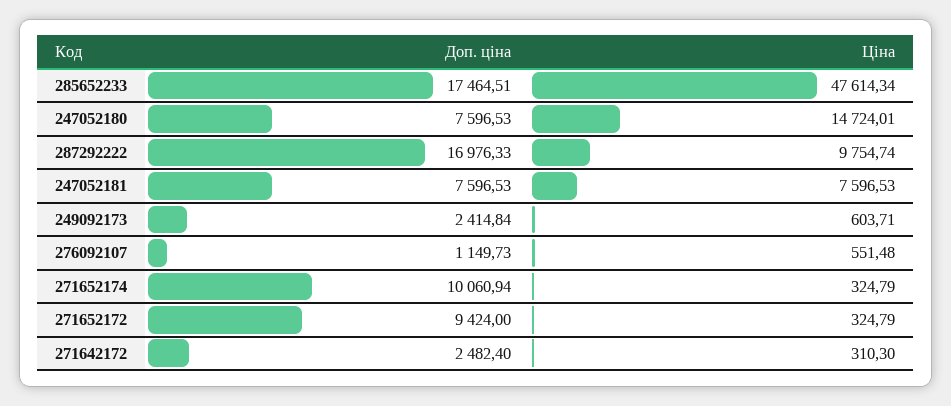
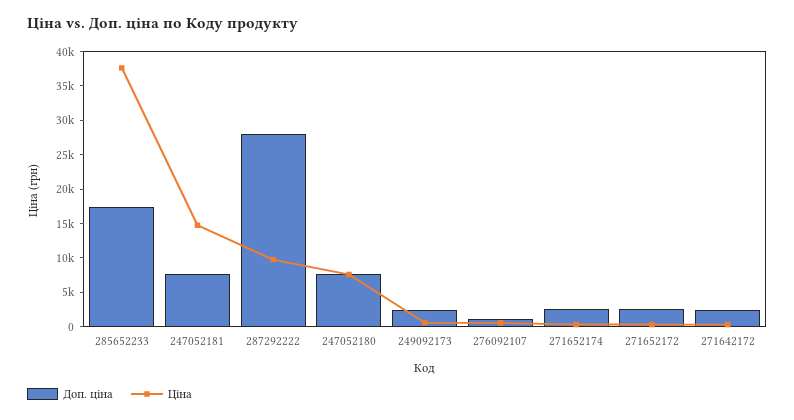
  {
    "Доп. ціна": {
      "285652233": 17464.51,
      "247052180": 7596.53,
-     "287292222": 16976.33,
+     "287292222": 27500,
      "247052181": 7596.53,
      "249092173": 2414.84,
      "276092107": 1149.73,
-     "271652174": 10060.94,
+     "271652174": 2500,
-     "271652172": 9424,
+     "271652172": 2500,
      "271642172": 2482.4
    },
    "Ціна": {
-     "285652233": 47614.34,
+     "285652233": 37500,
-     "247052180": 14724.01,
+     "247052180": 7500,
      "287292222": 9754.74,
-     "247052181": 7596.53,
+     "247052181": 15000,
      "249092173": 603.71,
      "276092107": 551.48,
      "271652174": 324.79,
      "271652172": 324.79,
      "271642172": 310.3
    }
  }

